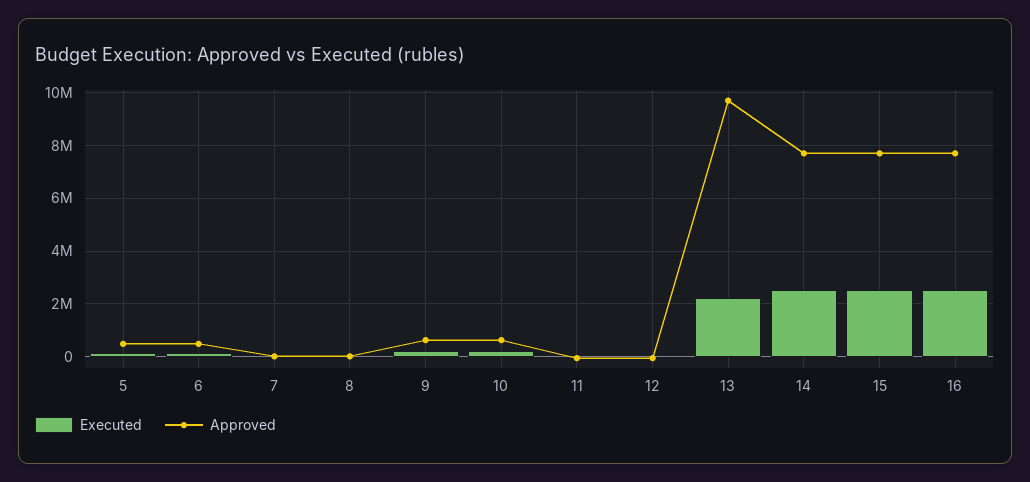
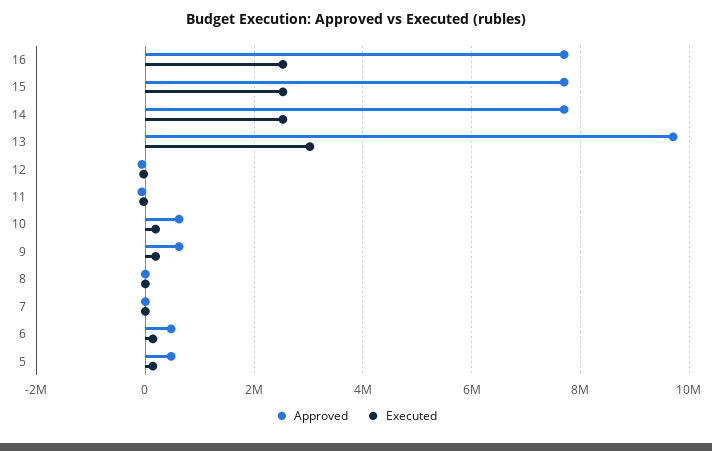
  {
    "Executed": {
      "5": 200000,
      "6": 200000,
      "7": 0,
      "8": 0,
      "9": 200000,
      "10": 200000,
      "11": 0,
      "12": 0,
-     "13": 2250000,
+     "13": 3000000,
      "14": 2600000,
      "15": 2600000,
      "16": 2600000
    },
    "Approved": {
      "5": 400000,
      "6": 400000,
      "7": 0,
      "8": 0,
      "9": 600000,
      "10": 600000,
      "11": 0,
      "12": 0,
      "13": 9800000,
      "14": 7800000,
      "15": 7800000,
      "16": 7800000
    }
  }

